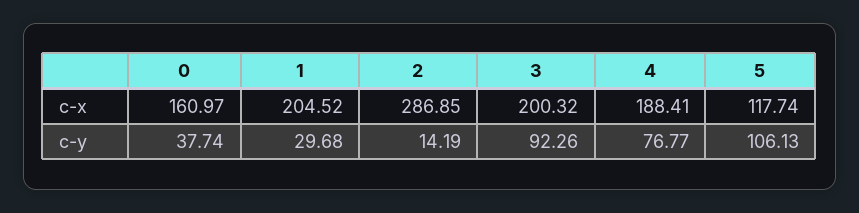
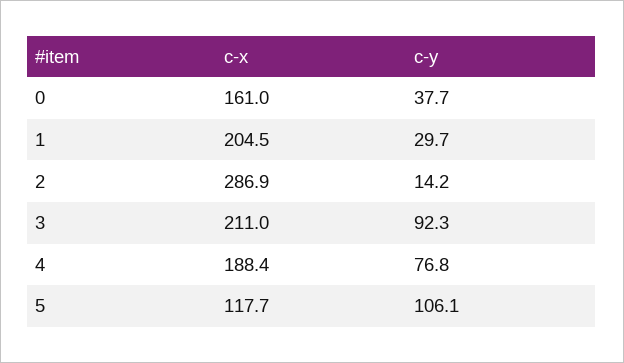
  {
    "0": {
      "c-x": 160.97,
      "c-y": 37.74
    },
    "1": {
      "c-x": 204.52,
      "c-y": 29.68
    },
    "2": {
      "c-x": 286.85,
      "c-y": 14.19
    },
    "3": {
-     "c-x": 200.32,
+     "c-x": 211,
      "c-y": 92.26
    },
    "4": {
      "c-x": 188.41,
      "c-y": 76.77
    },
    "5": {
      "c-x": 117.74,
      "c-y": 106.13
    }
  }

